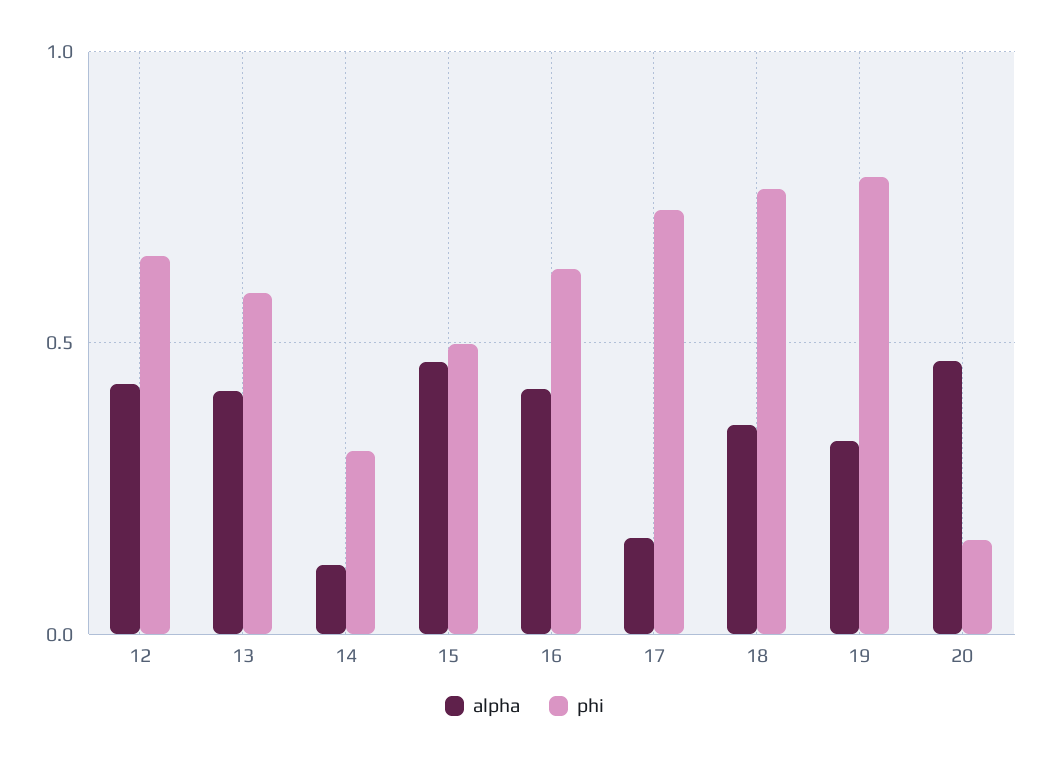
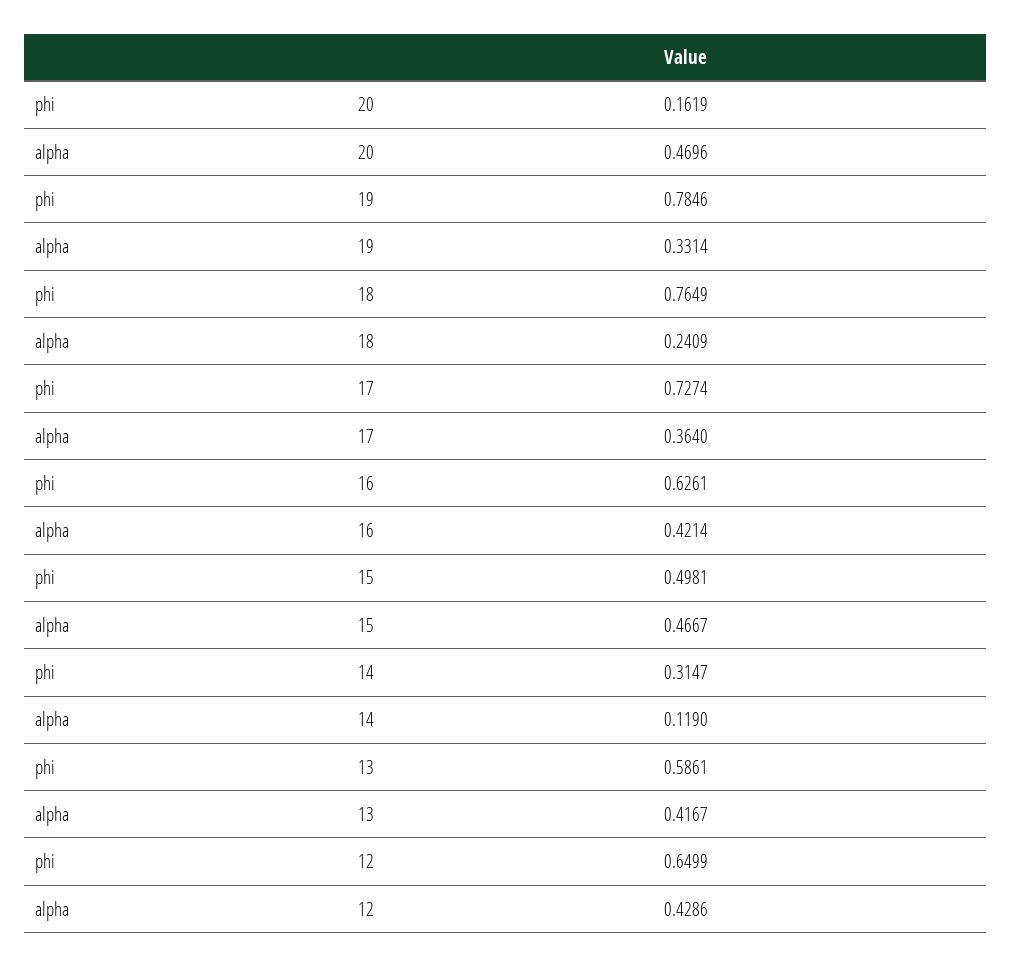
  {
    "alpha": {
      "12": 0.4286,
      "13": 0.4167,
      "14": 0.119,
      "15": 0.4667,
      "16": 0.4214,
-     "17": 0.15,
+     "17": 0.364,
-     "18": 0.35,
+     "18": 0.2409,
      "19": 0.3314,
      "20": 0.4696
    },
    "phi": {
      "12": 0.6499,
      "13": 0.5861,
      "14": 0.3147,
      "15": 0.4981,
      "16": 0.6261,
      "17": 0.7274,
      "18": 0.7649,
      "19": 0.7846,
      "20": 0.1619
    }
  }

